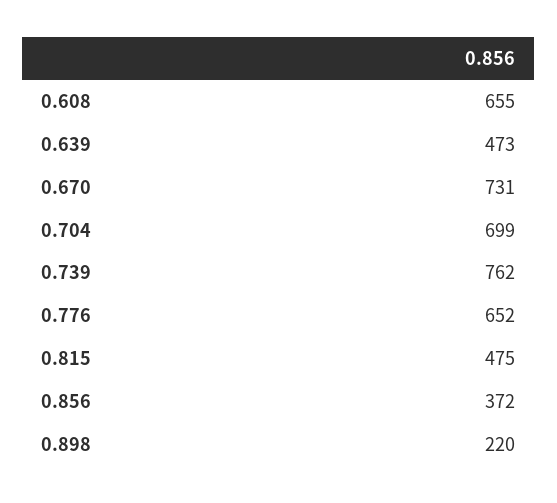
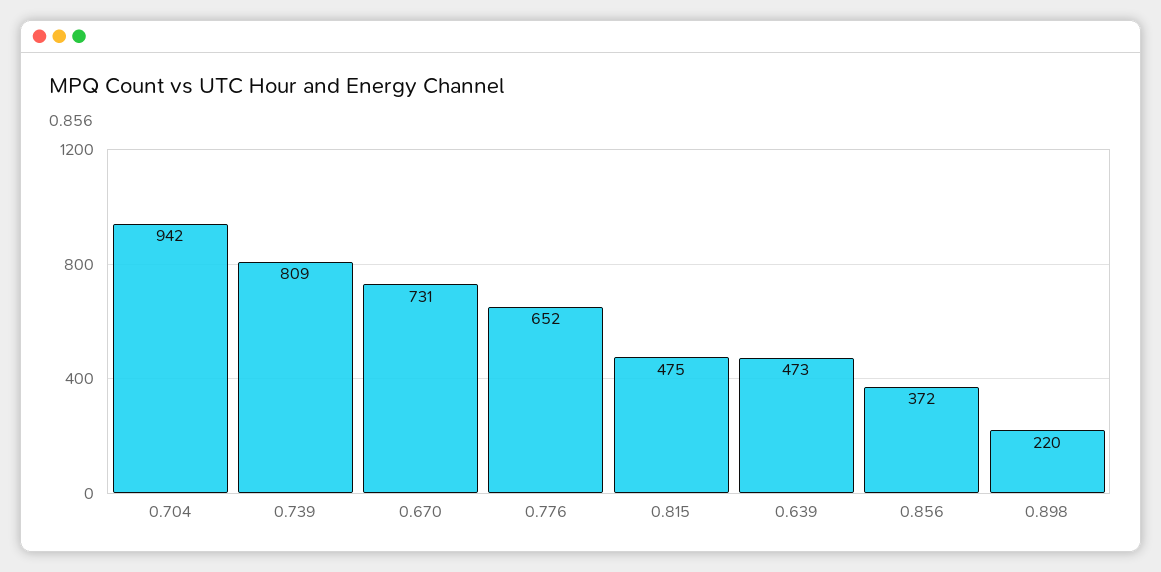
  {
-   "0.608": 655,
    "0.639": 473,
    "0.670": 731,
-   "0.704": 699,
+   "0.704": 942,
-   "0.739": 762,
+   "0.739": 809,
    "0.776": 652,
    "0.815": 475,
    "0.856": 372,
    "0.898": 220
  }

